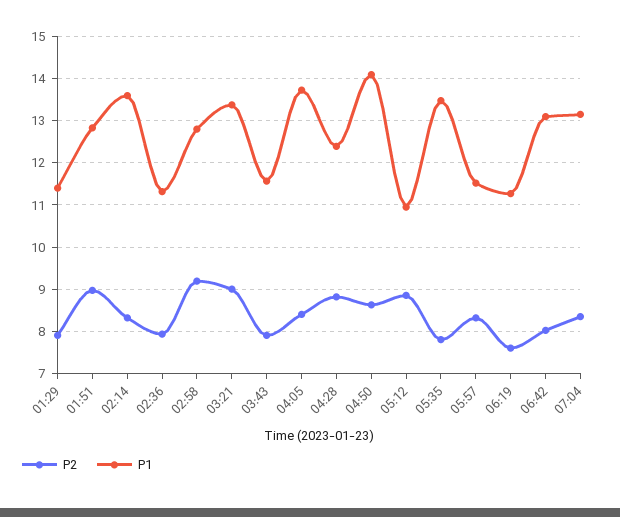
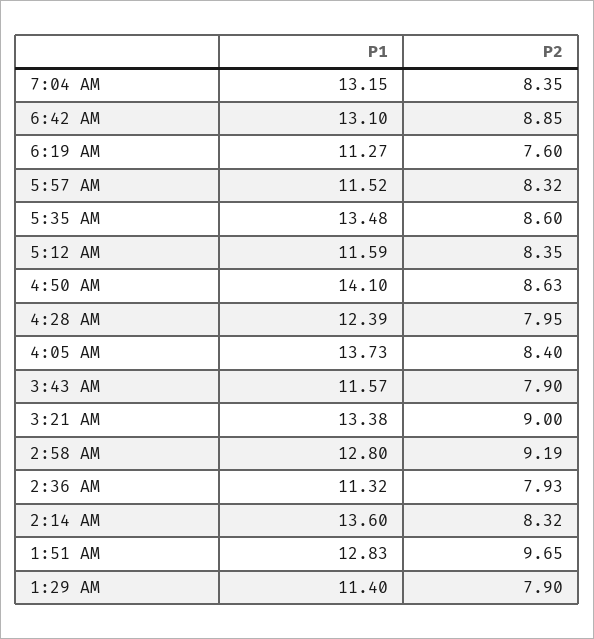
  {
    "P2": {
      "01:29": 7.9,
-     "01:51": 9,
+     "01:51": 9.65,
      "02:14": 8.32,
      "02:36": 7.93,
      "02:58": 9.19,
      "03:21": 9,
      "03:43": 7.9,
      "04:05": 8.4,
-     "04:28": 8.8,
+     "04:28": 7.95,
      "04:50": 8.63,
-     "05:12": 8.8,
+     "05:12": 8.35,
-     "05:35": 7.8,
+     "05:35": 8.6,
      "05:57": 8.32,
      "06:19": 7.6,
-     "06:42": 8,
+     "06:42": 8.85,
      "07:04": 8.35
    },
    "P1": {
      "01:29": 11.4,
      "01:51": 12.83,
      "02:14": 13.6,
      "02:36": 11.32,
      "02:58": 12.8,
      "03:21": 13.38,
      "03:43": 11.57,
      "04:05": 13.73,
      "04:28": 12.39,
      "04:50": 14.1,
-     "05:12": 11,
+     "05:12": 11.59,
      "05:35": 13.48,
      "05:57": 11.52,
      "06:19": 11.27,
      "06:42": 13.1,
      "07:04": 13.15
    }
  }

